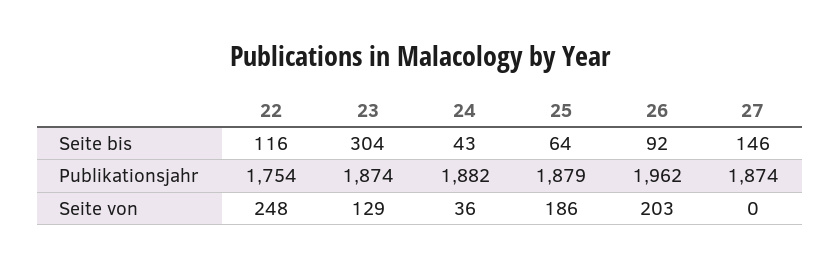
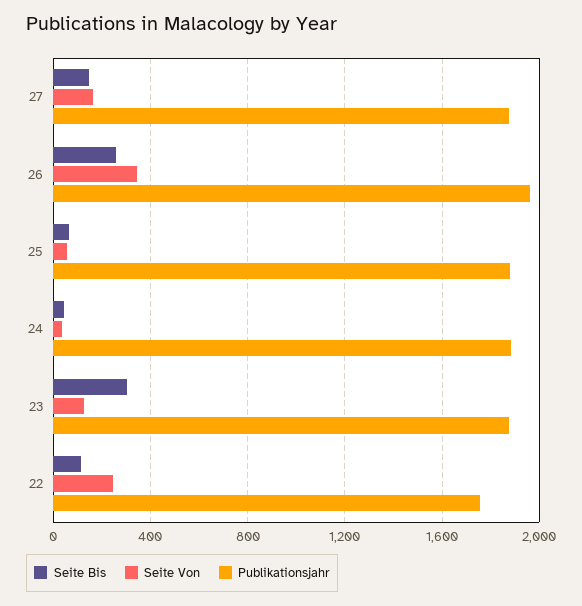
  {
    "Seite bis": {
      "22": 116,
      "23": 304,
      "24": 43,
      "25": 64,
-     "26": 92,
+     "26": 250,
      "27": 146
    },
    "Publikationsjahr": {
      "22": 1754,
      "23": 1874,
      "24": 1882,
      "25": 1879,
      "26": 1962,
      "27": 1874
    },
    "Seite von": {
      "22": 248,
      "23": 129,
      "24": 36,
-     "25": 186,
+     "25": 50,
-     "26": 203,
+     "26": 350,
-     "27": 0
+     "27": 150
    }
  }

